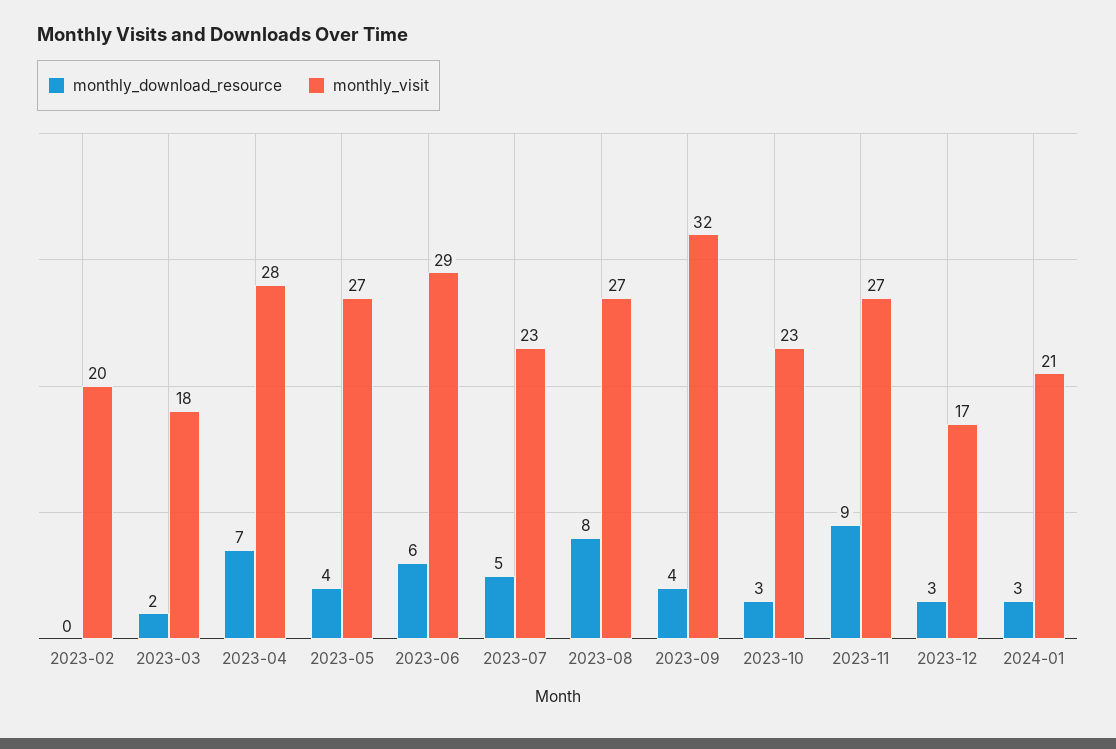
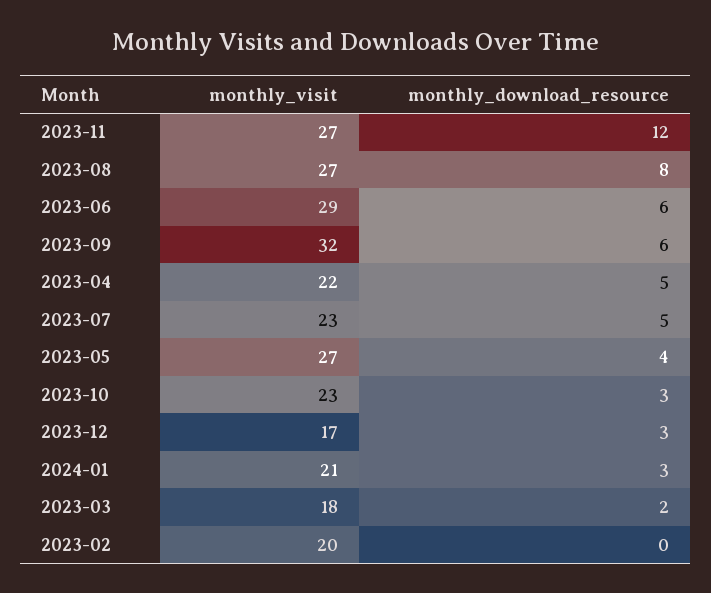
  {
    "monthly_download_resource": {
      "2023-02": 0,
      "2023-03": 2,
-     "2023-04": 7,
+     "2023-04": 5,
      "2023-05": 4,
      "2023-06": 6,
      "2023-07": 5,
      "2023-08": 8,
-     "2023-09": 4,
+     "2023-09": 6,
      "2023-10": 3,
-     "2023-11": 9,
+     "2023-11": 12,
      "2023-12": 3,
      "2024-01": 3
    },
    "monthly_visit": {
      "2023-02": 20,
      "2023-03": 18,
-     "2023-04": 28,
+     "2023-04": 22,
      "2023-05": 27,
      "2023-06": 29,
      "2023-07": 23,
      "2023-08": 27,
      "2023-09": 32,
      "2023-10": 23,
      "2023-11": 27,
      "2023-12": 17,
      "2024-01": 21
    }
  }

